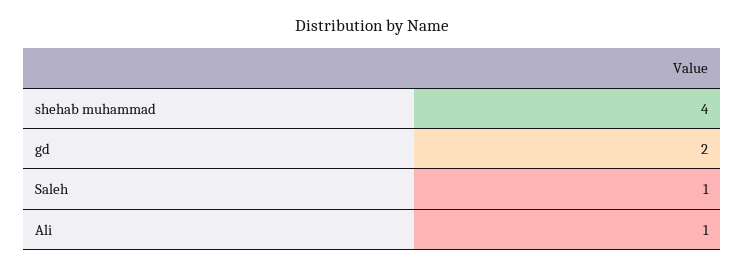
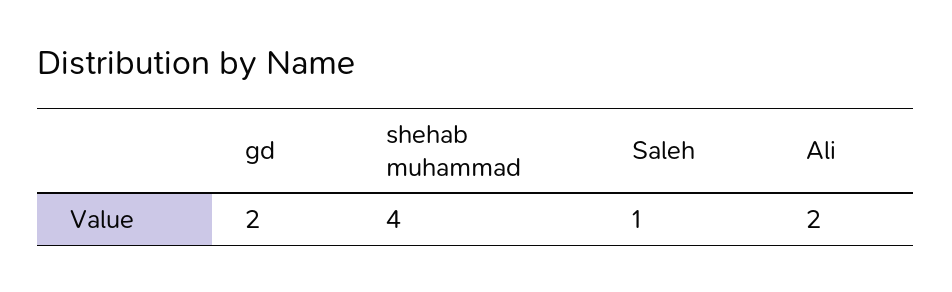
  {
    "shehab muhammad": 4,
    "gd": 2,
    "Saleh": 1,
-   "Ali": 1
+   "Ali": 2
  }

